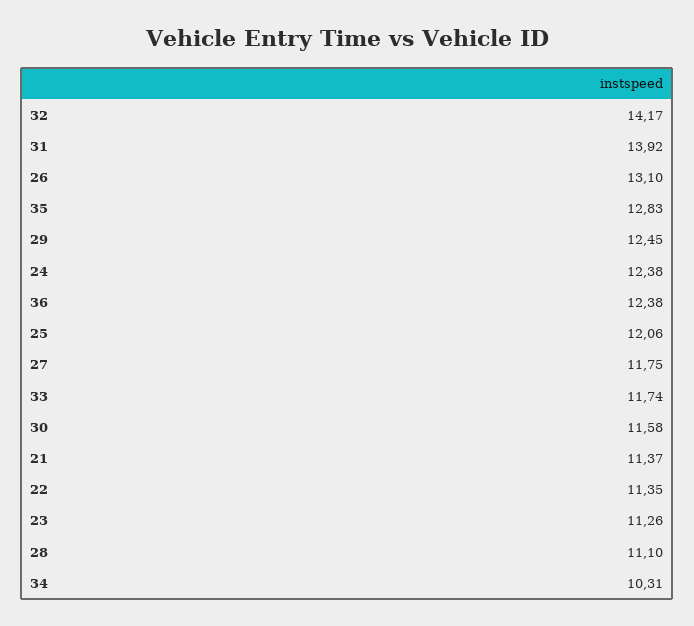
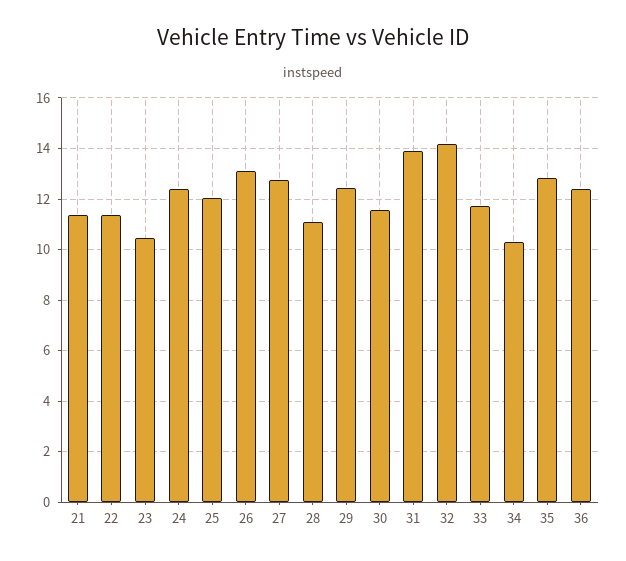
  {
    "32": 14.17,
    "31": 13.92,
    "26": 13.1,
    "35": 12.83,
    "29": 12.45,
    "24": 12.38,
    "36": 12.38,
    "25": 12.06,
-   "27": 11.75,
+   "27": 12.75,
    "33": 11.74,
    "30": 11.58,
    "21": 11.37,
    "22": 11.35,
-   "23": 11.26,
+   "23": 10.5,
    "28": 11.1,
    "34": 10.31
  }

